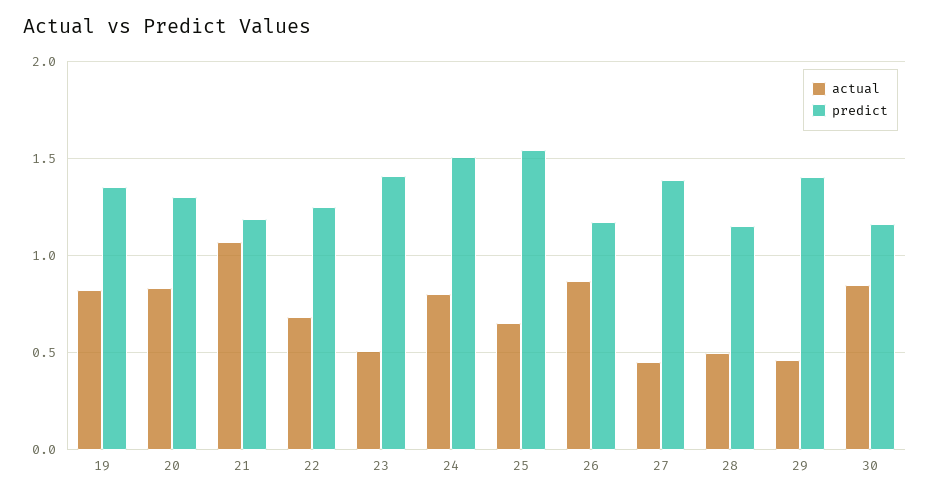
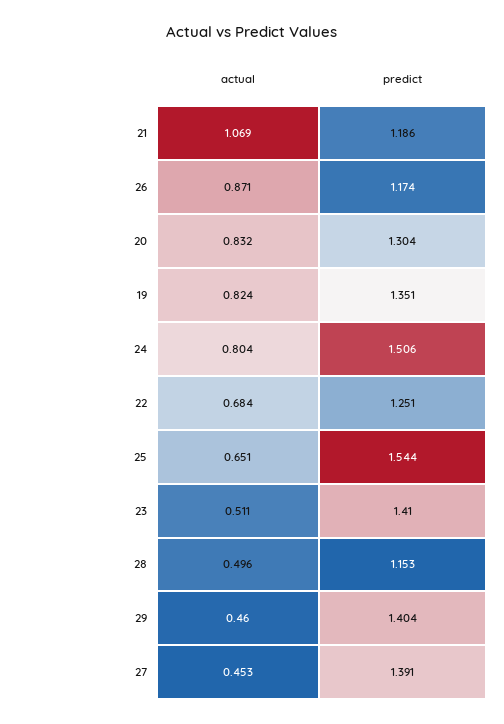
  {
    "actual": {
      "19": 0.824,
      "20": 0.832,
      "21": 1.069,
      "22": 0.684,
      "23": 0.511,
      "24": 0.804,
      "25": 0.651,
      "26": 0.871,
      "27": 0.453,
      "28": 0.496,
-     "29": 0.46,
+     "29": 0.46
-     "30": 0.85
    },
    "predict": {
      "19": 1.351,
      "20": 1.304,
      "21": 1.186,
      "22": 1.251,
      "23": 1.41,
      "24": 1.506,
      "25": 1.544,
      "26": 1.174,
      "27": 1.391,
      "28": 1.153,
-     "29": 1.404,
+     "29": 1.404
-     "30": 1.15
    }
  }

